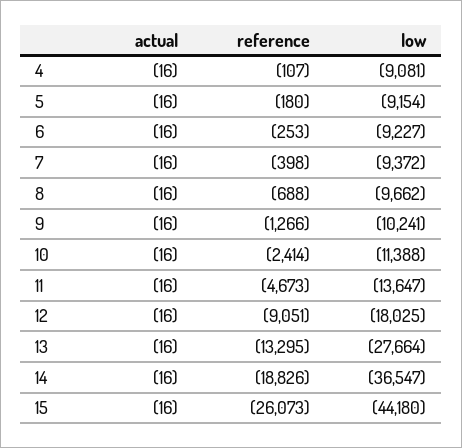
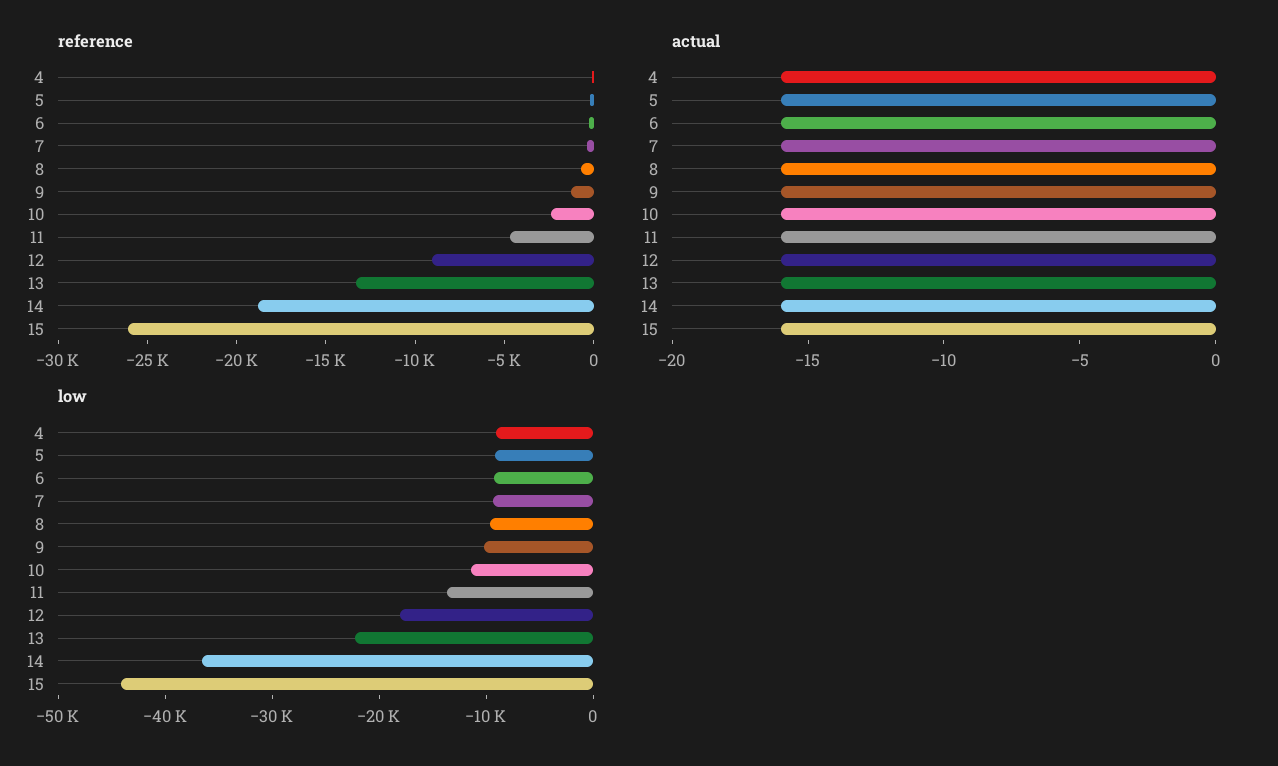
  {
    "actual": {
      "4": -16,
      "5": -16,
      "6": -16,
      "7": -16,
      "8": -16,
      "9": -16,
      "10": -16,
      "11": -16,
      "12": -16,
      "13": -16,
      "14": -16,
      "15": -16
    },
    "reference": {
      "4": -107,
      "5": -180,
      "6": -253,
      "7": -398,
      "8": -688,
      "9": -1266,
      "10": -2414,
      "11": -4673,
      "12": -9051,
      "13": -13295,
      "14": -18826,
      "15": -26073
    },
    "low": {
      "4": -9081,
      "5": -9154,
      "6": -9227,
      "7": -9372,
      "8": -9662,
      "9": -10241,
      "10": -11388,
      "11": -13647,
      "12": -18025,
-     "13": -27664,
+     "13": -22000,
      "14": -36547,
      "15": -44180
    }
  }

